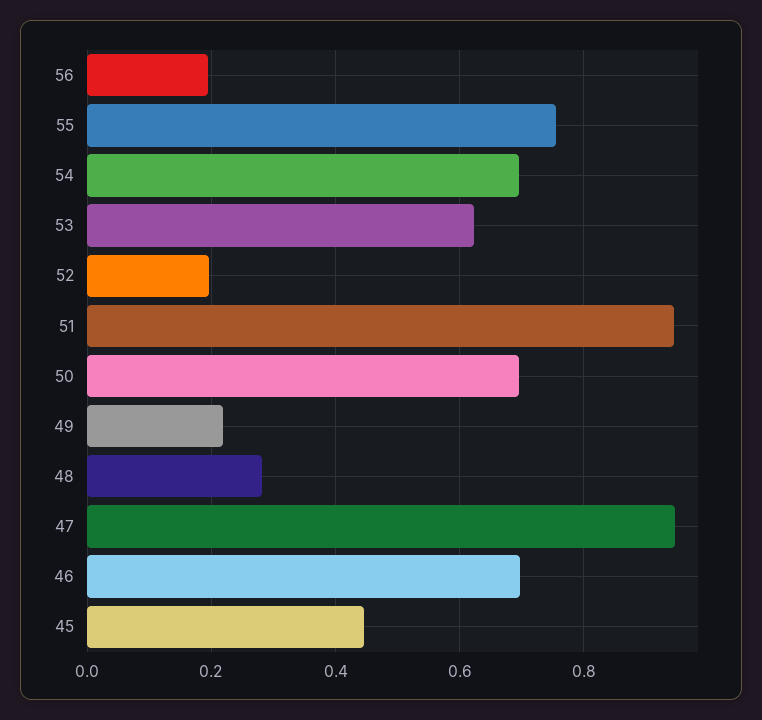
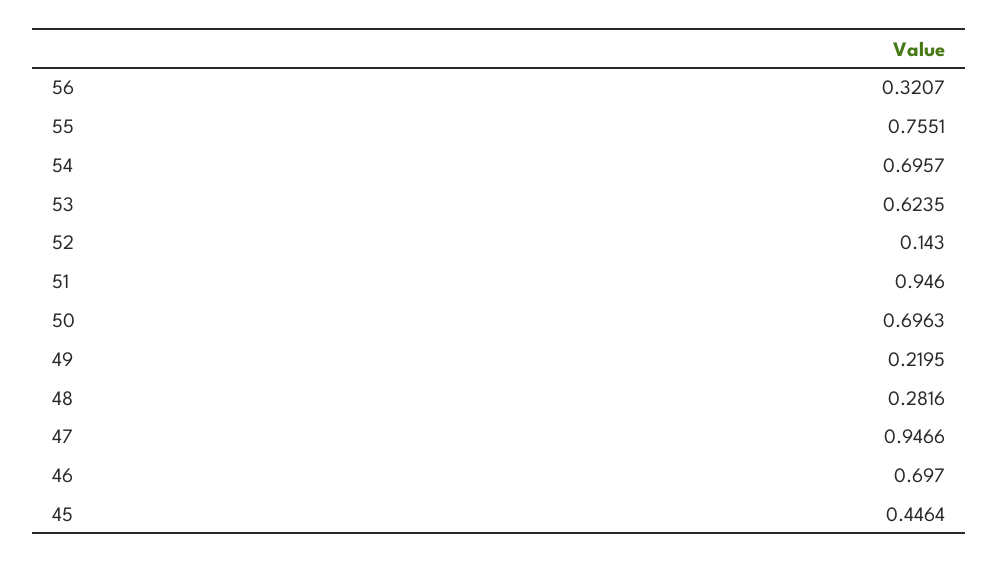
  {
-   "56": 0.2,
+   "56": 0.3207,
    "55": 0.7551,
    "54": 0.6957,
    "53": 0.6235,
-   "52": 0.2,
+   "52": 0.143,
    "51": 0.946,
    "50": 0.6963,
    "49": 0.2195,
    "48": 0.2816,
    "47": 0.9466,
    "46": 0.697,
    "45": 0.4464
  }

